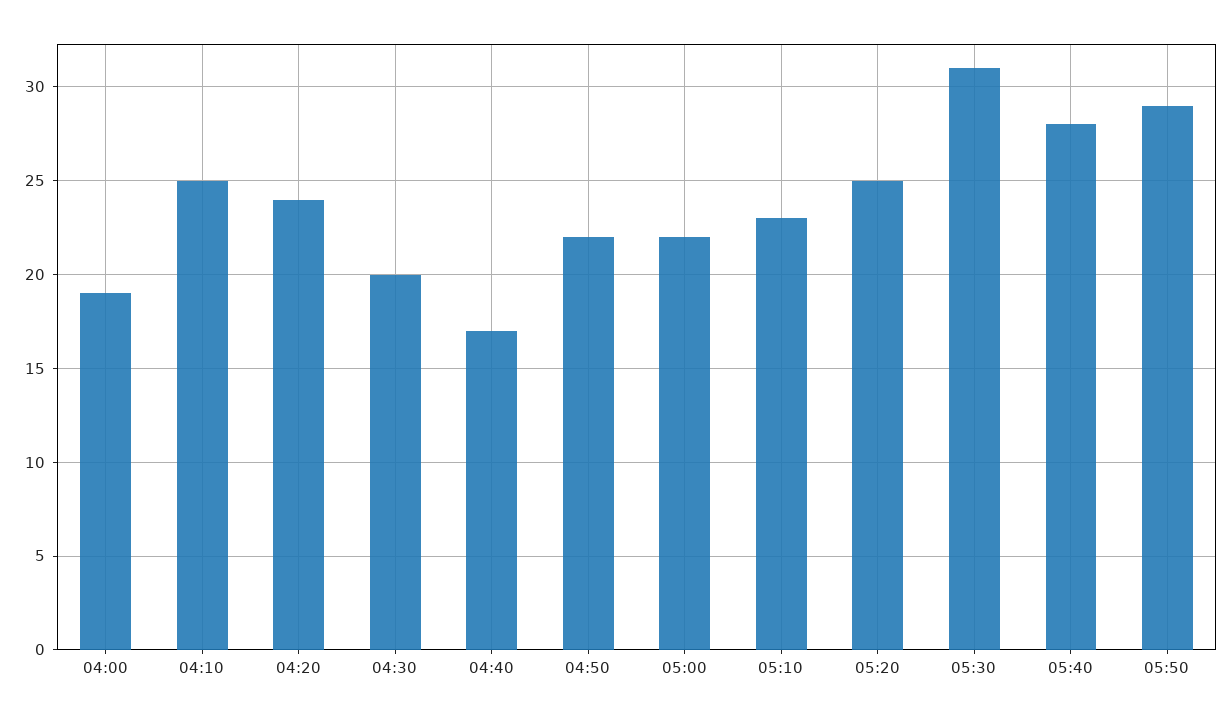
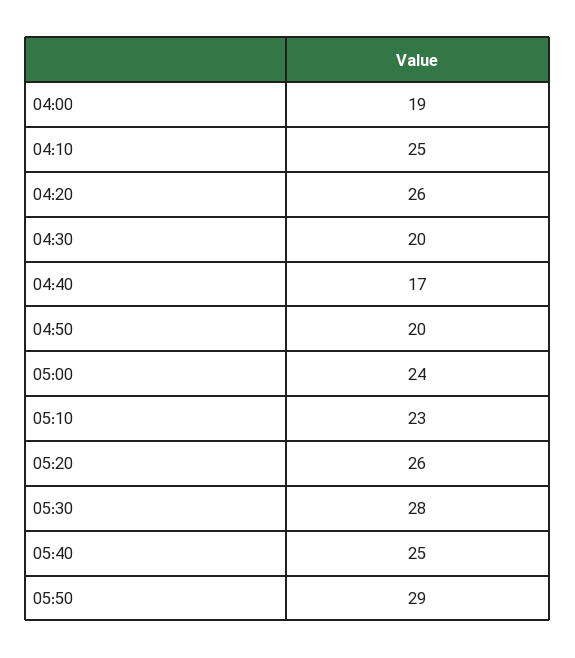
  {
    "04:00": 19,
    "04:10": 25,
-   "04:20": 24,
+   "04:20": 26,
    "04:30": 20,
    "04:40": 17,
-   "04:50": 22,
+   "04:50": 20,
-   "05:00": 22,
+   "05:00": 24,
    "05:10": 23,
-   "05:20": 25,
+   "05:20": 26,
-   "05:30": 31,
+   "05:30": 28,
-   "05:40": 28,
+   "05:40": 25,
    "05:50": 29
  }

